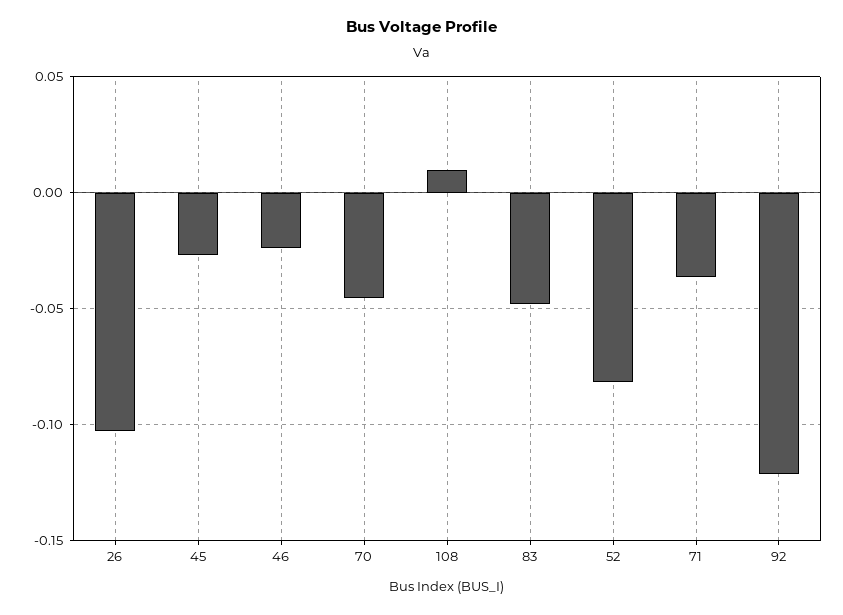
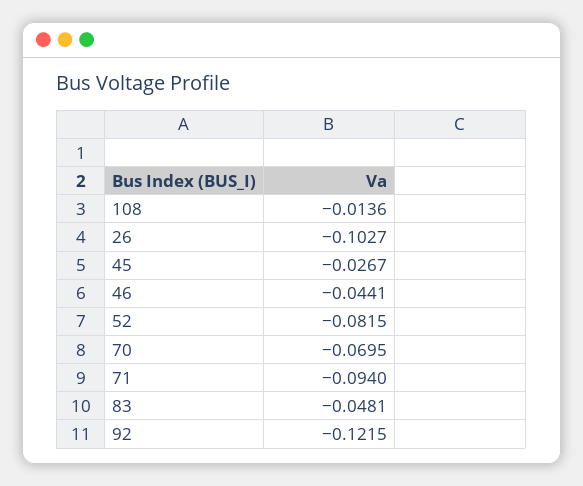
  {
    "26": -0.1027,
    "45": -0.0267,
-   "46": -0.025,
+   "46": -0.0441,
-   "70": -0.045,
+   "70": -0.0695,
-   "108": 0.01,
+   "108": -0.0136,
    "83": -0.0481,
    "52": -0.0815,
-   "71": -0.035,
+   "71": -0.094,
    "92": -0.1215
  }

